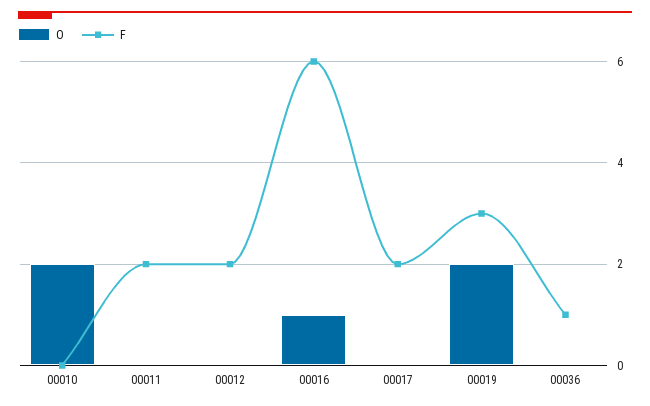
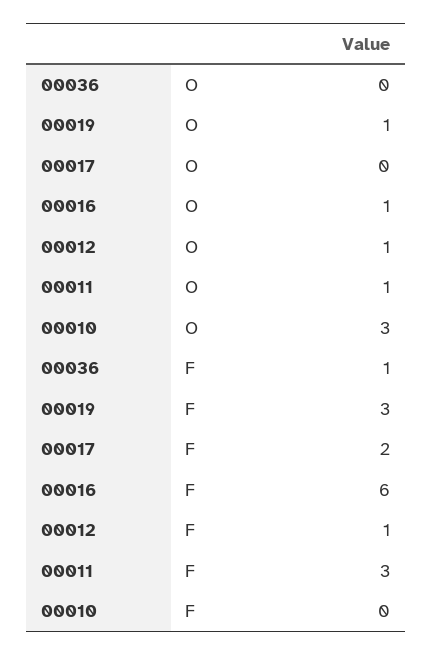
  {
    "O": {
-     "00010": 2,
+     "00010": 3,
-     "00011": 0,
+     "00011": 1,
-     "00012": 0,
+     "00012": 1,
      "00016": 1,
      "00017": 0,
-     "00019": 2,
+     "00019": 1,
      "00036": 0
    },
    "F": {
      "00010": 0,
-     "00011": 2,
+     "00011": 3,
-     "00012": 2,
+     "00012": 1,
      "00016": 6,
      "00017": 2,
      "00019": 3,
      "00036": 1
    }
  }

